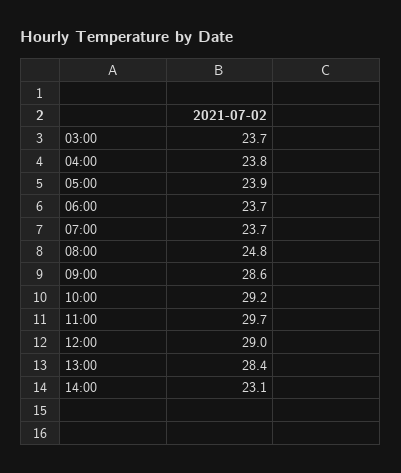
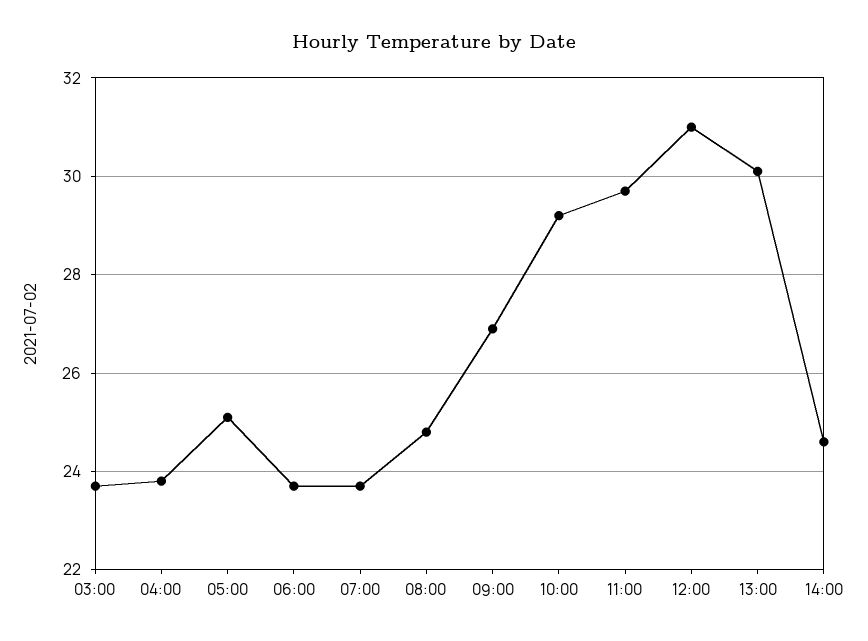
  {
    "03:00": 23.7,
    "04:00": 23.8,
-   "05:00": 23.9,
+   "05:00": 25,
    "06:00": 23.7,
    "07:00": 23.7,
    "08:00": 24.8,
-   "09:00": 28.6,
+   "09:00": 27,
    "10:00": 29.2,
    "11:00": 29.7,
-   "12:00": 29,
+   "12:00": 31,
-   "13:00": 28.4,
+   "13:00": 30,
-   "14:00": 23.1
+   "14:00": 24.5
  }

